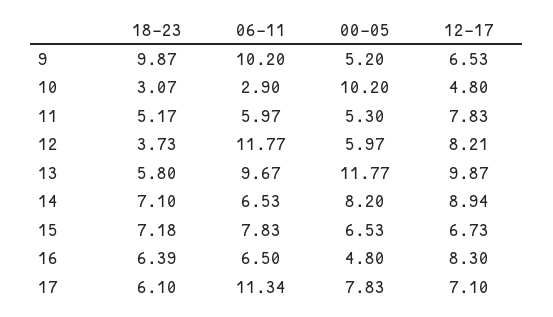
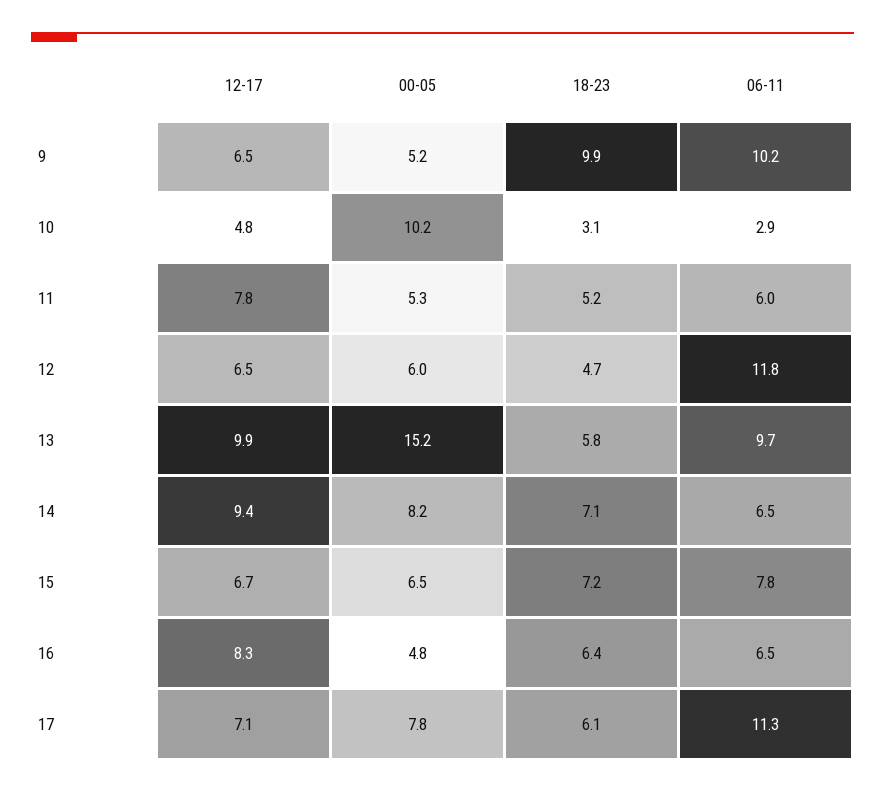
  {
    "18-23": {
      "9": 9.87,
      "10": 3.07,
      "11": 5.17,
-     "12": 3.73,
+     "12": 4.7,
      "13": 5.8,
      "14": 7.1,
      "15": 7.18,
      "16": 6.39,
      "17": 6.1
    },
    "06-11": {
      "9": 10.2,
      "10": 2.9,
      "11": 5.97,
      "12": 11.77,
      "13": 9.67,
      "14": 6.53,
      "15": 7.83,
      "16": 6.5,
      "17": 11.34
    },
    "00-05": {
      "9": 5.2,
      "10": 10.2,
      "11": 5.3,
      "12": 5.97,
-     "13": 11.77,
+     "13": 15.2,
      "14": 8.2,
      "15": 6.53,
      "16": 4.8,
      "17": 7.83
    },
    "12-17": {
      "9": 6.53,
      "10": 4.8,
      "11": 7.83,
-     "12": 8.21,
+     "12": 6.5,
      "13": 9.87,
-     "14": 8.94,
+     "14": 9.4,
      "15": 6.73,
      "16": 8.3,
      "17": 7.1
    }
  }

